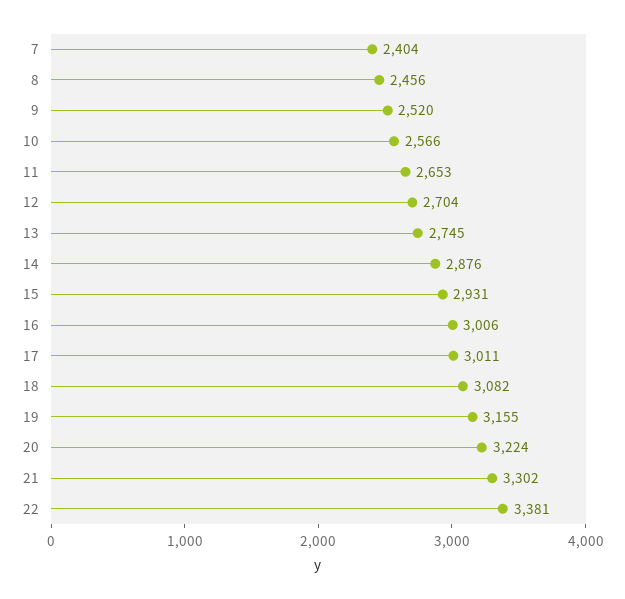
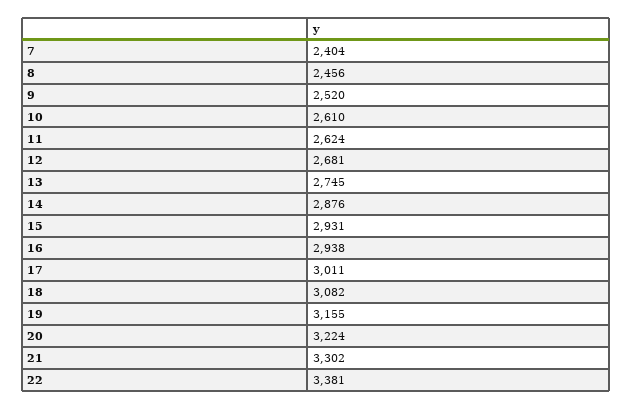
  {
    "7": 2404,
    "8": 2456,
    "9": 2520,
-   "10": 2566,
+   "10": 2610,
-   "11": 2653,
+   "11": 2624,
-   "12": 2704,
+   "12": 2681,
    "13": 2745,
    "14": 2876,
    "15": 2931,
-   "16": 3006,
+   "16": 2938,
    "17": 3011,
    "18": 3082,
    "19": 3155,
    "20": 3224,
    "21": 3302,
    "22": 3381
  }

